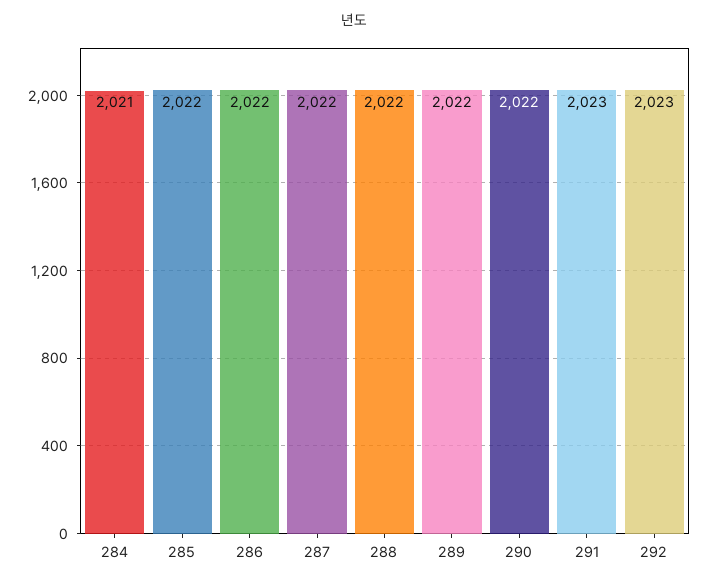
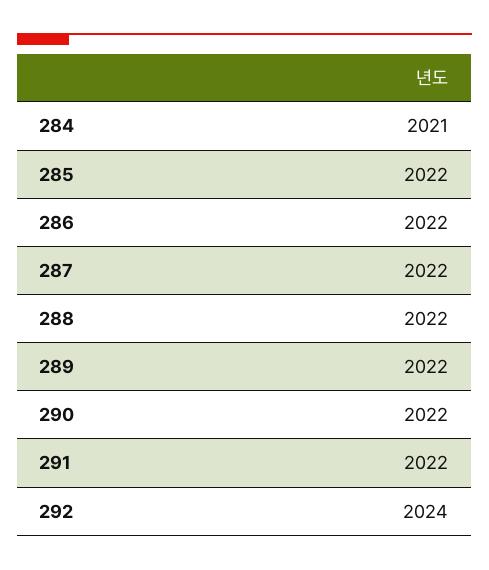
  {
    "284": 2021,
    "285": 2022,
    "286": 2022,
    "287": 2022,
    "288": 2022,
    "289": 2022,
    "290": 2022,
-   "291": 2023,
+   "291": 2022,
-   "292": 2023
+   "292": 2024
  }

